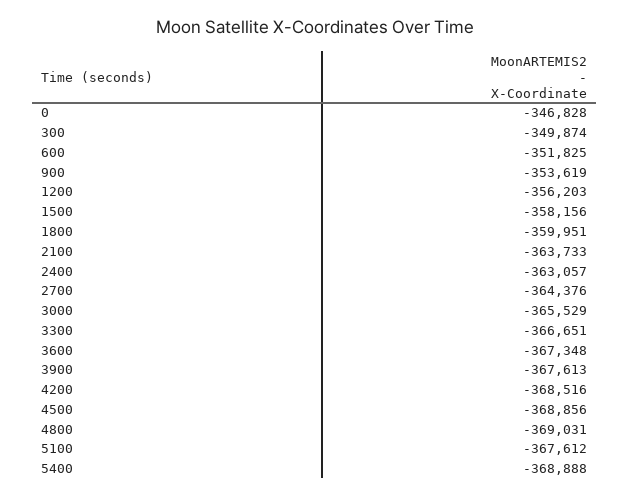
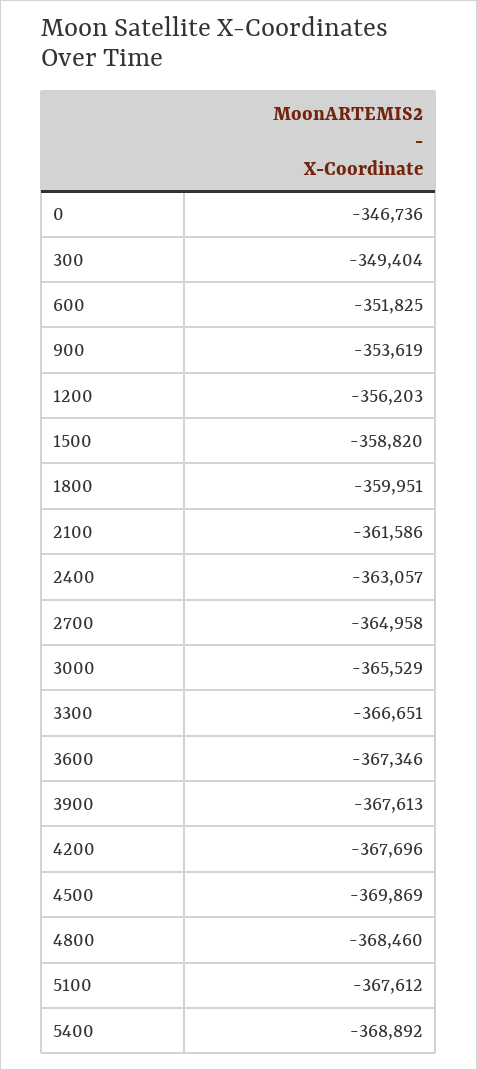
  {
-   "0": -346828,
+   "0": -346736,
-   "300": -349874,
+   "300": -349404,
    "600": -351825,
    "900": -353619,
    "1200": -356203,
-   "1500": -358156,
+   "1500": -358820,
    "1800": -359951,
-   "2100": -363733,
+   "2100": -361586,
    "2400": -363057,
-   "2700": -364376,
+   "2700": -364958,
    "3000": -365529,
    "3300": -366651,
-   "3600": -367348,
+   "3600": -367346,
    "3900": -367613,
-   "4200": -368516,
+   "4200": -367696,
-   "4500": -368856,
+   "4500": -369869,
-   "4800": -369031,
+   "4800": -368460,
    "5100": -367612,
-   "5400": -368888
+   "5400": -368892
  }

